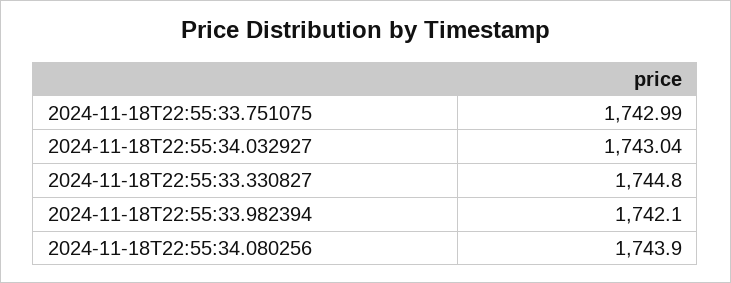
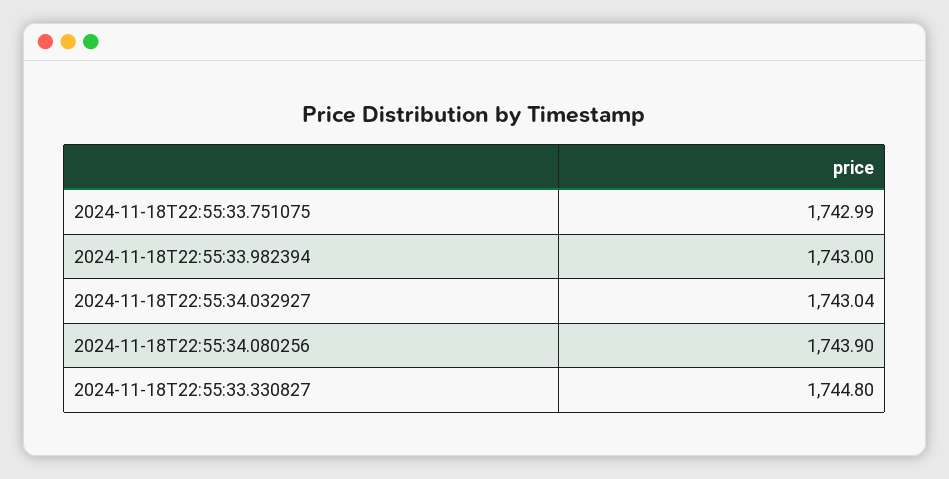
  {
    "2024-11-18T22:55:33.751075": 1742.99,
    "2024-11-18T22:55:34.032927": 1743.04,
    "2024-11-18T22:55:33.330827": 1744.8,
-   "2024-11-18T22:55:33.982394": 1742.1,
+   "2024-11-18T22:55:33.982394": 1743,
    "2024-11-18T22:55:34.080256": 1743.9
  }

